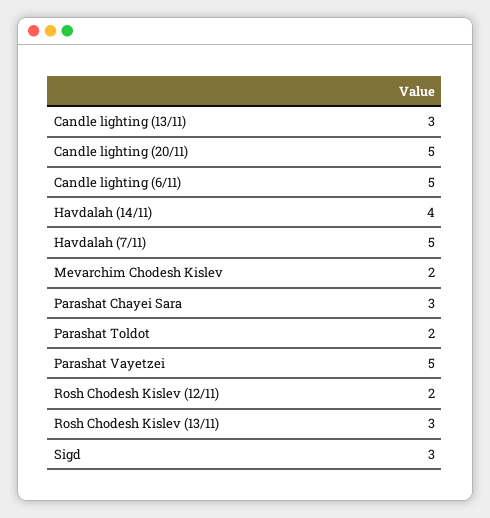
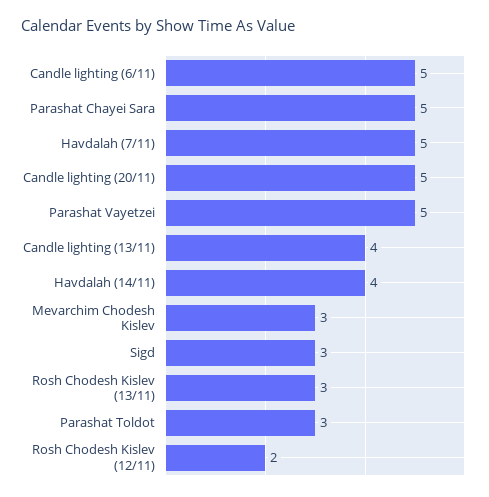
  {
-   "Candle lighting (13/11)": 3,
+   "Candle lighting (13/11)": 4,
    "Candle lighting (20/11)": 5,
    "Candle lighting (6/11)": 5,
    "Havdalah (14/11)": 4,
    "Havdalah (7/11)": 5,
-   "Mevarchim Chodesh Kislev": 2,
+   "Mevarchim Chodesh Kislev": 3,
-   "Parashat Chayei Sara": 3,
+   "Parashat Chayei Sara": 5,
-   "Parashat Toldot": 2,
+   "Parashat Toldot": 3,
    "Parashat Vayetzei": 5,
    "Rosh Chodesh Kislev (12/11)": 2,
    "Rosh Chodesh Kislev (13/11)": 3,
    "Sigd": 3
  }

